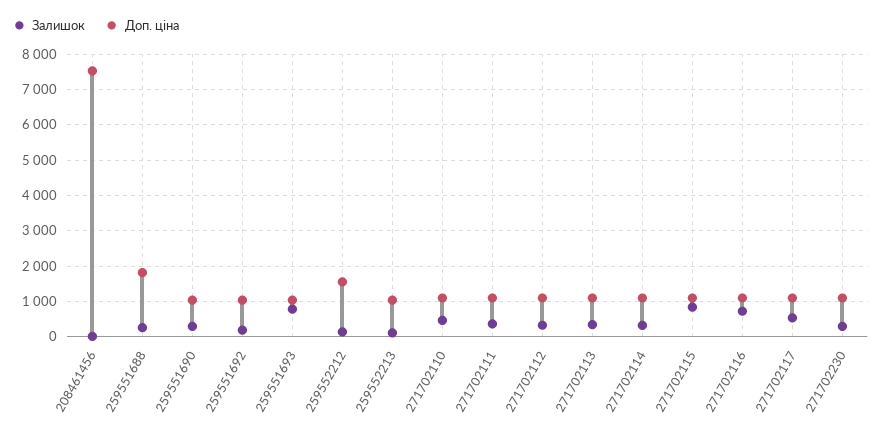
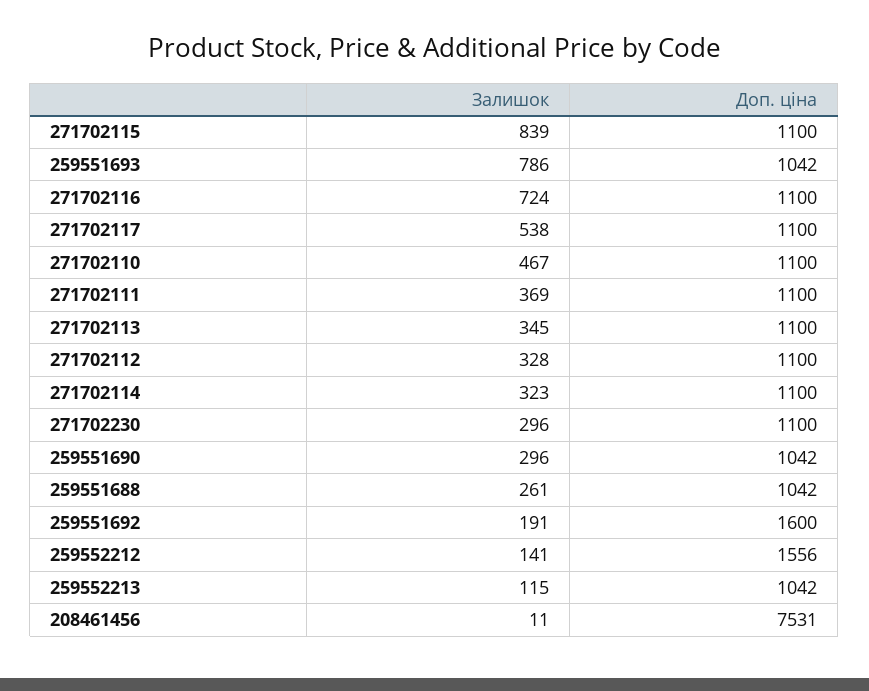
  {
    "Залишок": {
      "208461456": 11,
      "259551688": 261,
      "259551690": 296,
      "259551692": 191,
      "259551693": 786,
      "259552212": 141,
      "259552213": 115,
      "271702110": 467,
      "271702111": 369,
      "271702112": 328,
      "271702113": 345,
      "271702114": 323,
      "271702115": 839,
      "271702116": 724,
      "271702117": 538,
      "271702230": 296
    },
    "Доп. ціна": {
      "208461456": 7531,
-     "259551688": 1800,
+     "259551688": 1042,
      "259551690": 1042,
-     "259551692": 1000,
+     "259551692": 1600,
      "259551693": 1042,
      "259552212": 1556,
      "259552213": 1042,
      "271702110": 1100,
      "271702111": 1100,
      "271702112": 1100,
      "271702113": 1100,
      "271702114": 1100,
      "271702115": 1100,
      "271702116": 1100,
      "271702117": 1100,
      "271702230": 1100
    }
  }

